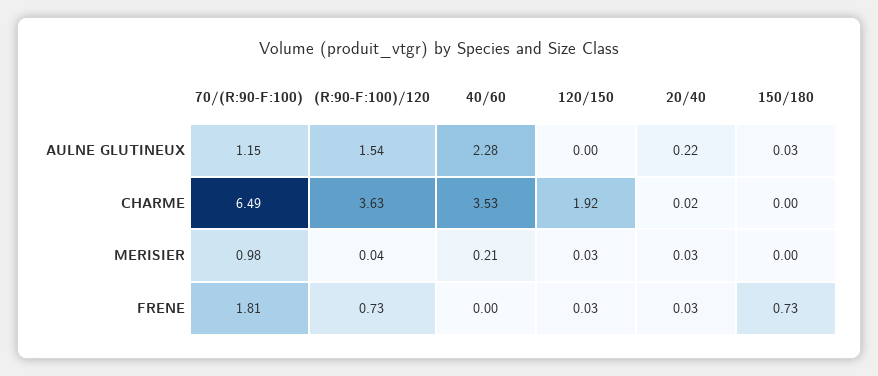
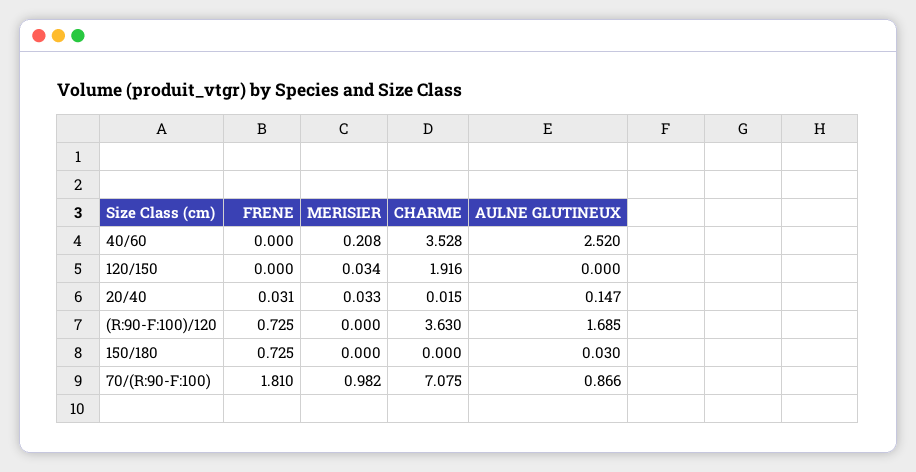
  {
    "70/(R:90-F:100)": {
-     "AULNE GLUTINEUX": 1.15,
+     "AULNE GLUTINEUX": 0.866,
-     "CHARME": 6.49,
+     "CHARME": 7.075,
      "MERISIER": 0.982,
      "FRENE": 1.81
    },
    "(R:90-F:100)/120": {
-     "AULNE GLUTINEUX": 1.54,
+     "AULNE GLUTINEUX": 1.685,
      "CHARME": 3.63,
-     "MERISIER": 0.04,
+     "MERISIER": 0,
      "FRENE": 0.725
    },
    "40/60": {
-     "AULNE GLUTINEUX": 2.28,
+     "AULNE GLUTINEUX": 2.52,
      "CHARME": 3.528,
      "MERISIER": 0.208,
      "FRENE": 0
    },
    "120/150": {
      "AULNE GLUTINEUX": 0,
      "CHARME": 1.916,
      "MERISIER": 0.034,
-     "FRENE": 0.03
+     "FRENE": 0
    },
    "20/40": {
-     "AULNE GLUTINEUX": 0.22,
+     "AULNE GLUTINEUX": 0.147,
      "CHARME": 0.015,
      "MERISIER": 0.033,
      "FRENE": 0.031
    },
    "150/180": {
      "AULNE GLUTINEUX": 0.03,
      "CHARME": 0,
      "MERISIER": 0,
      "FRENE": 0.725
    }
  }

